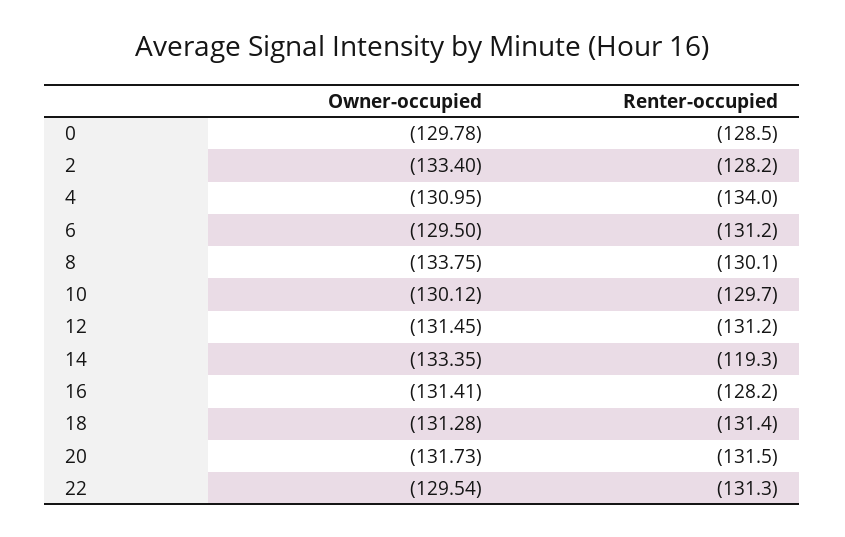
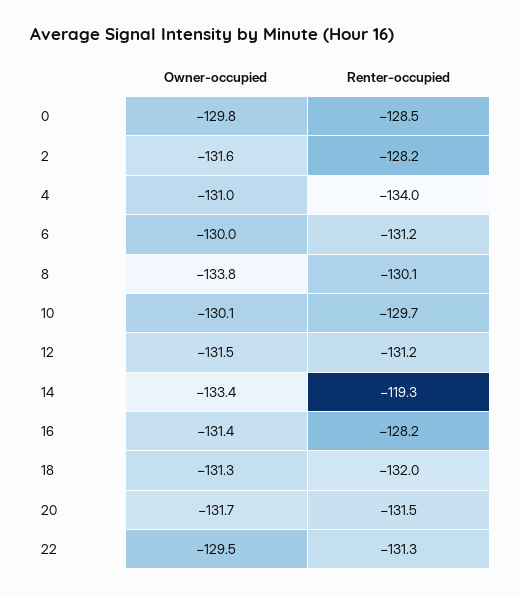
  {
    "Owner-occupied": {
      "0": -129.78,
-     "2": -133.4,
+     "2": -131.6,
      "4": -130.95,
-     "6": -129.5,
+     "6": -130,
      "8": -133.75,
      "10": -130.12,
      "12": -131.45,
      "14": -133.35,
      "16": -131.41,
      "18": -131.28,
      "20": -131.73,
      "22": -129.54
    },
    "Renter-occupied": {
      "0": -128.5,
      "2": -128.2,
      "4": -134,
      "6": -131.2,
      "8": -130.1,
      "10": -129.7,
      "12": -131.2,
      "14": -119.3,
      "16": -128.2,
-     "18": -131.4,
+     "18": -132,
      "20": -131.5,
      "22": -131.3
    }
  }

